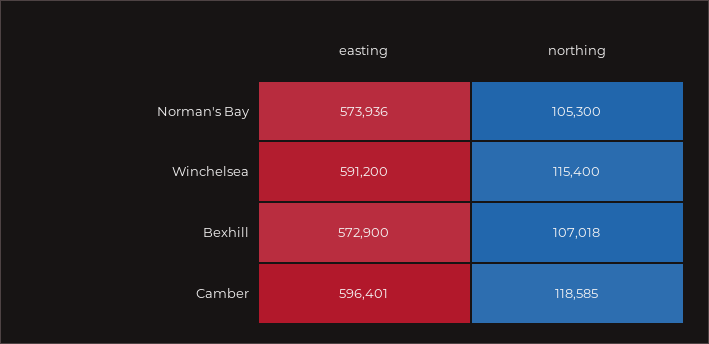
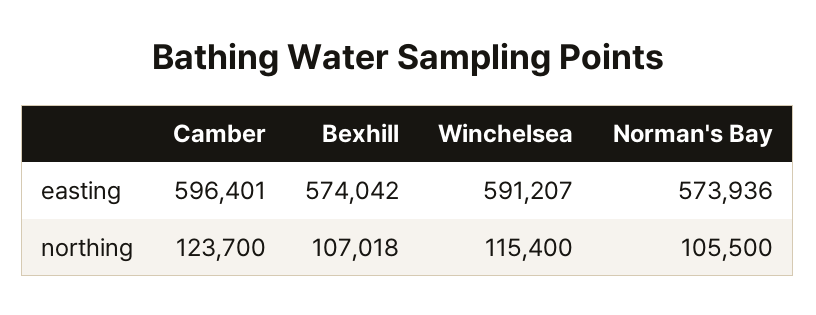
  {
    "easting": {
      "Norman's Bay": 573936,
-     "Winchelsea": 591200,
+     "Winchelsea": 591207,
-     "Bexhill": 572900,
+     "Bexhill": 574042,
      "Camber": 596401
    },
    "northing": {
-     "Norman's Bay": 105300,
+     "Norman's Bay": 105500,
      "Winchelsea": 115400,
      "Bexhill": 107018,
-     "Camber": 118585
+     "Camber": 123700
    }
  }

